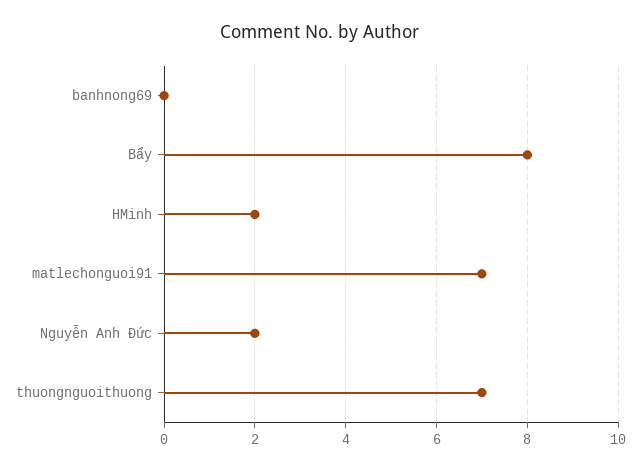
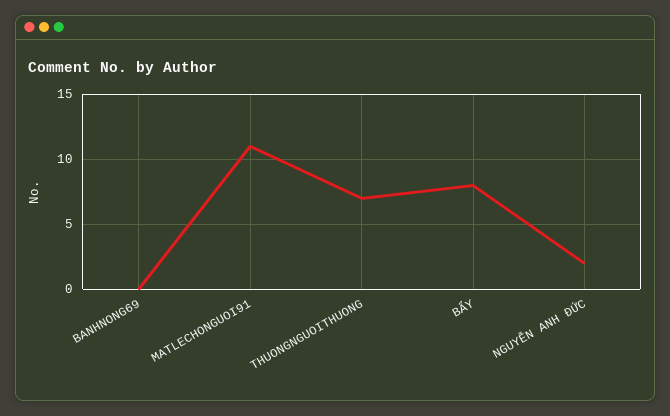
  {
    "banhnong69": 0,
    "Bẩy": 8,
-   "HMinh": 2,
-   "matlechonguoi91": 7,
+   "matlechonguoi91": 11,
    "Nguyễn Anh Đức": 2,
    "thuongnguoithuong": 7
  }

